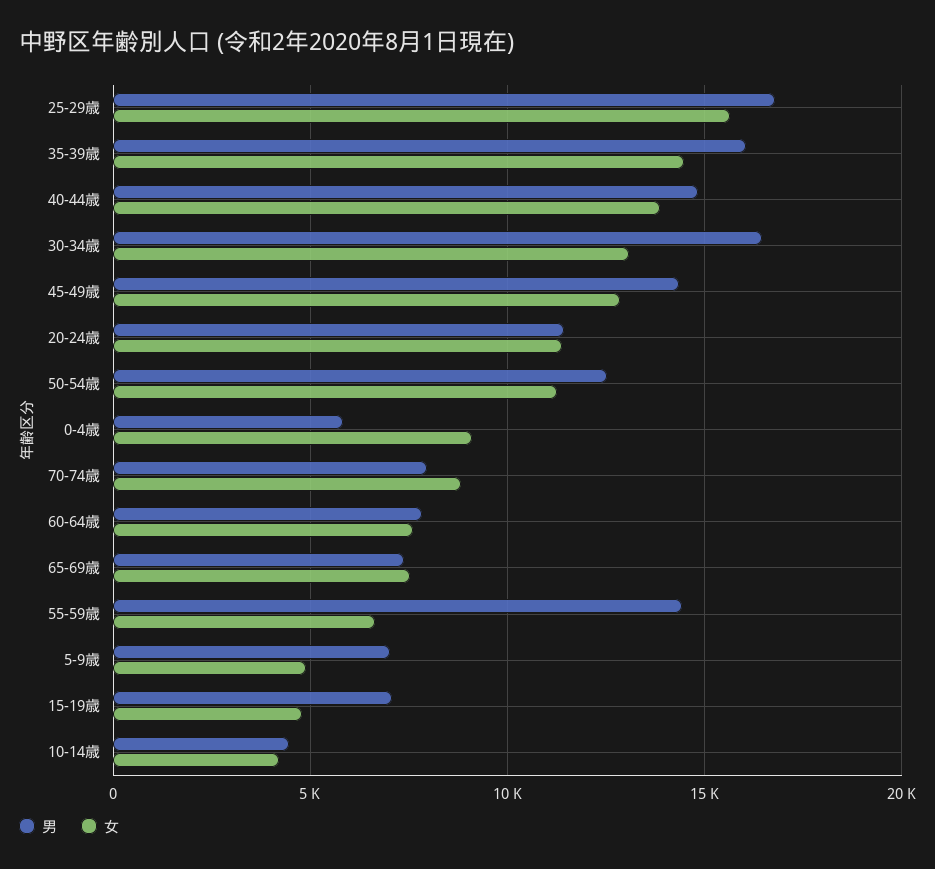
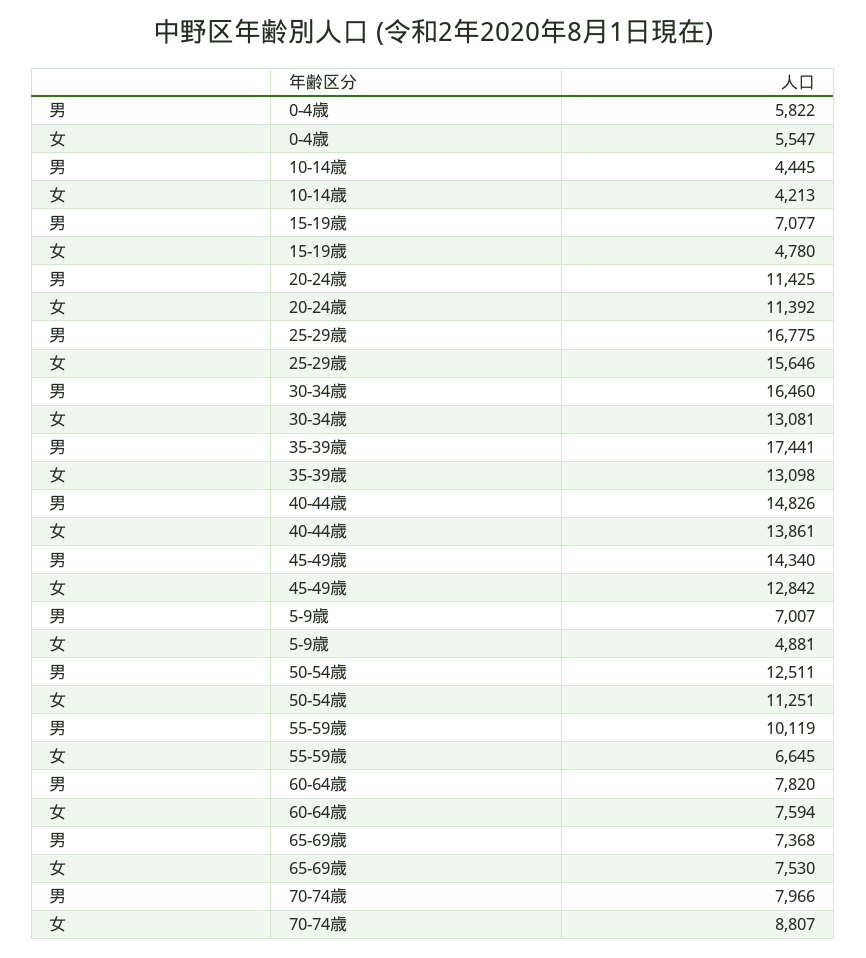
  {
    "男": {
      "25-29歳": 16775,
-     "35-39歳": 16000,
+     "35-39歳": 17441,
      "40-44歳": 14826,
      "30-34歳": 16460,
      "45-49歳": 14340,
      "20-24歳": 11425,
      "50-54歳": 12511,
      "0-4歳": 5822,
      "70-74歳": 7966,
      "60-64歳": 7820,
      "65-69歳": 7368,
-     "55-59歳": 14500,
+     "55-59歳": 10119,
      "5-9歳": 7007,
      "15-19歳": 7077,
      "10-14歳": 4445
    },
    "女": {
      "25-29歳": 15646,
-     "35-39歳": 14500,
+     "35-39歳": 13098,
      "40-44歳": 13861,
      "30-34歳": 13081,
      "45-49歳": 12842,
      "20-24歳": 11392,
      "50-54歳": 11251,
-     "0-4歳": 9000,
+     "0-4歳": 5547,
      "70-74歳": 8807,
      "60-64歳": 7594,
      "65-69歳": 7530,
      "55-59歳": 6645,
      "5-9歳": 4881,
      "15-19歳": 4780,
      "10-14歳": 4213
    }
  }

